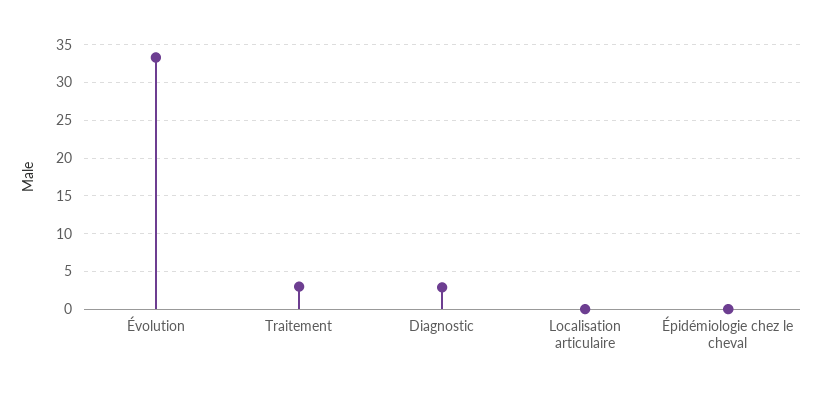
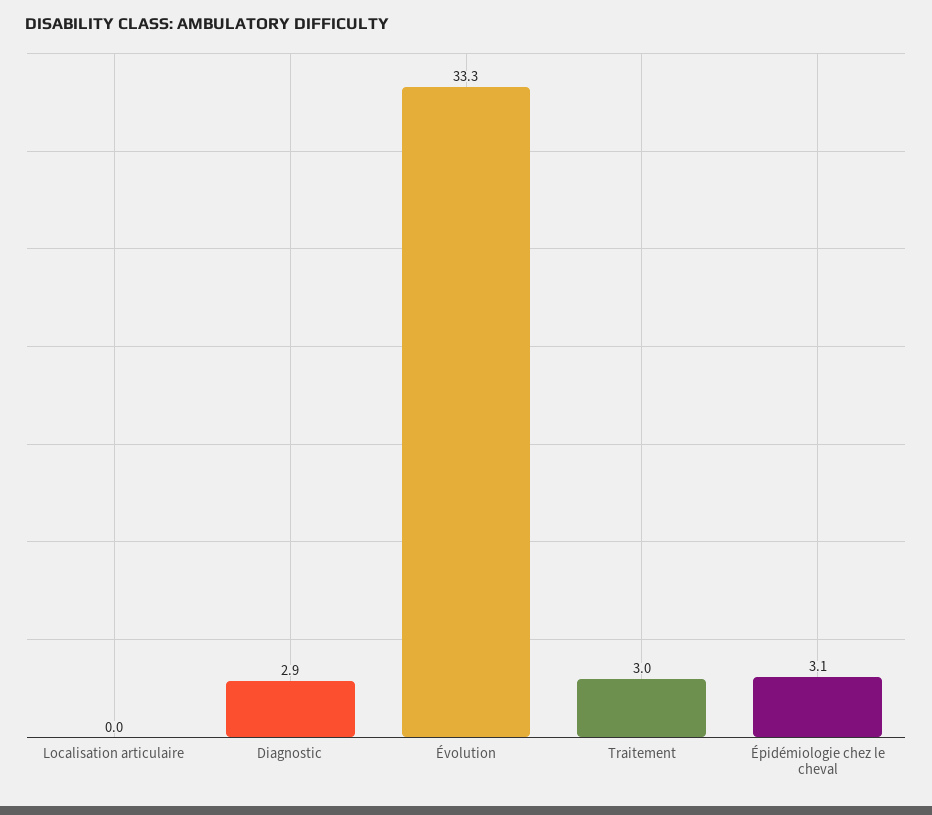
  {
    "Évolution": 33.3,
    "Traitement": 3,
    "Diagnostic": 2.9,
    "Localisation articulaire": 0,
-   "Épidémiologie chez le cheval": 0
+   "Épidémiologie chez le cheval": 3.1
  }

